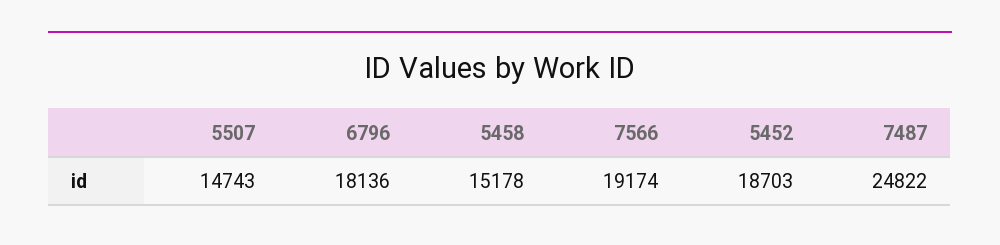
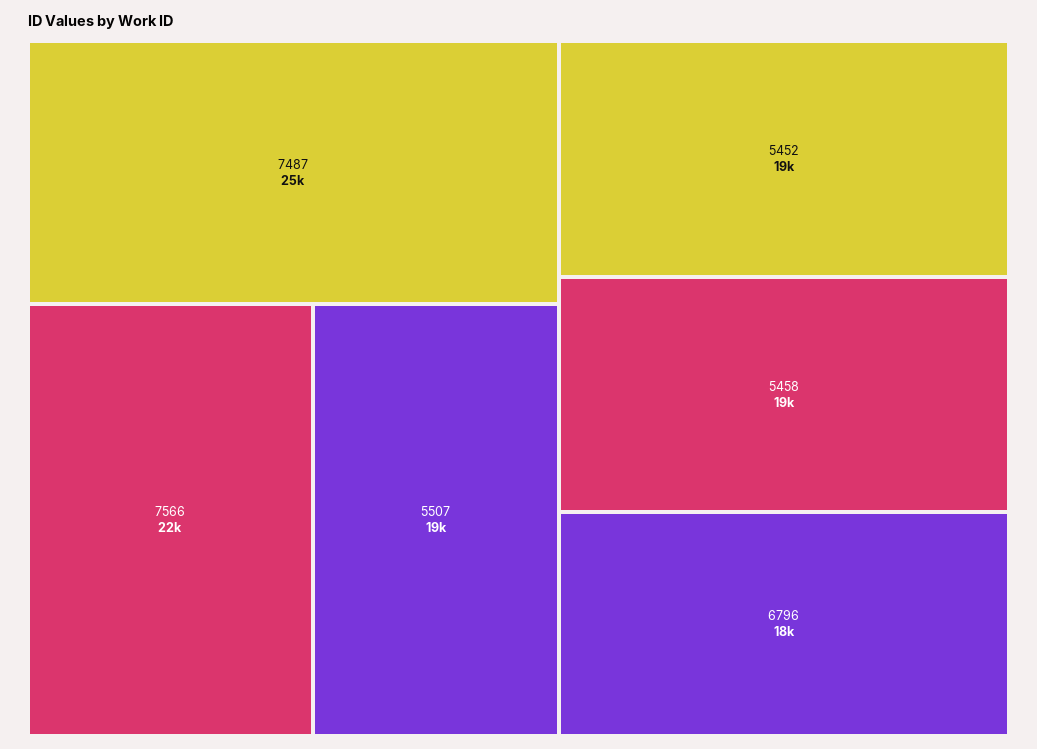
  {
-   "5507": 14743,
+   "5507": 19000,
    "6796": 18136,
-   "5458": 15178,
+   "5458": 19000,
-   "7566": 19174,
+   "7566": 22000,
    "5452": 18703,
    "7487": 24822
  }

